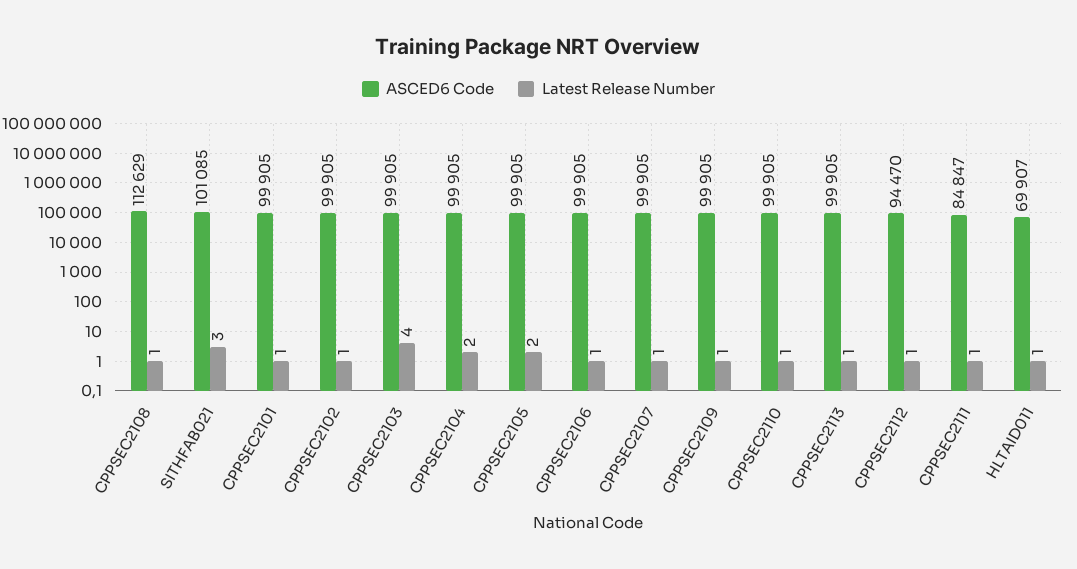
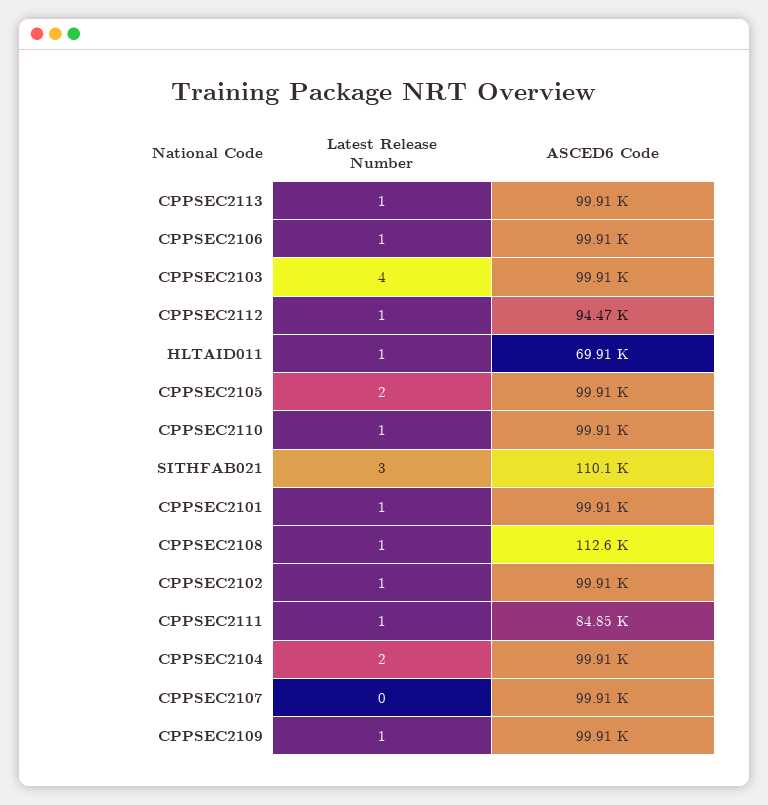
  {
    "ASCED6 Code": {
      "CPPSEC2108": 112629,
-     "SITHFAB021": 101085,
+     "SITHFAB021": 110100,
      "CPPSEC2101": 99905,
      "CPPSEC2102": 99905,
      "CPPSEC2103": 99905,
      "CPPSEC2104": 99905,
      "CPPSEC2105": 99905,
      "CPPSEC2106": 99905,
      "CPPSEC2107": 99905,
      "CPPSEC2109": 99905,
      "CPPSEC2110": 99905,
      "CPPSEC2113": 99905,
      "CPPSEC2112": 94470,
      "CPPSEC2111": 84847,
      "HLTAID011": 69907
    },
    "Latest Release Number": {
      "CPPSEC2108": 1,
      "SITHFAB021": 3,
      "CPPSEC2101": 1,
      "CPPSEC2102": 1,
      "CPPSEC2103": 4,
      "CPPSEC2104": 2,
      "CPPSEC2105": 2,
      "CPPSEC2106": 1,
-     "CPPSEC2107": 1,
+     "CPPSEC2107": 0,
      "CPPSEC2109": 1,
      "CPPSEC2110": 1,
      "CPPSEC2113": 1,
      "CPPSEC2112": 1,
      "CPPSEC2111": 1,
      "HLTAID011": 1
    }
  }

